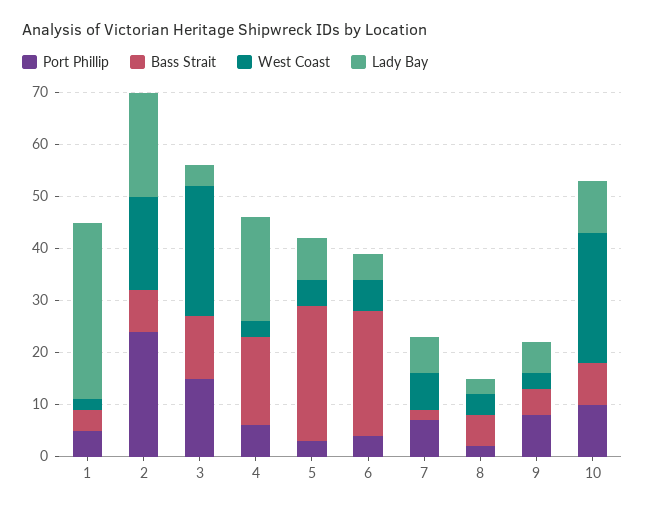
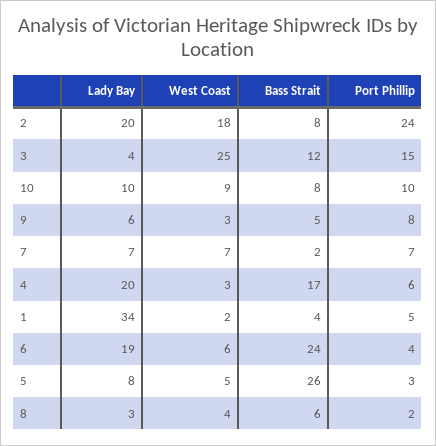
  {
    "Port Phillip": {
      "1": 5,
      "2": 24,
      "3": 15,
      "4": 6,
      "5": 3,
      "6": 4,
      "7": 7,
      "8": 2,
      "9": 8,
      "10": 10
    },
    "Bass Strait": {
      "1": 4,
      "2": 8,
      "3": 12,
      "4": 17,
      "5": 26,
      "6": 24,
      "7": 2,
      "8": 6,
      "9": 5,
      "10": 8
    },
    "West Coast": {
      "1": 2,
      "2": 18,
      "3": 25,
      "4": 3,
      "5": 5,
      "6": 6,
      "7": 7,
      "8": 4,
      "9": 3,
-     "10": 25
+     "10": 9
    },
    "Lady Bay": {
      "1": 34,
      "2": 20,
      "3": 4,
      "4": 20,
      "5": 8,
-     "6": 5,
+     "6": 19,
      "7": 7,
      "8": 3,
      "9": 6,
      "10": 10
    }
  }

